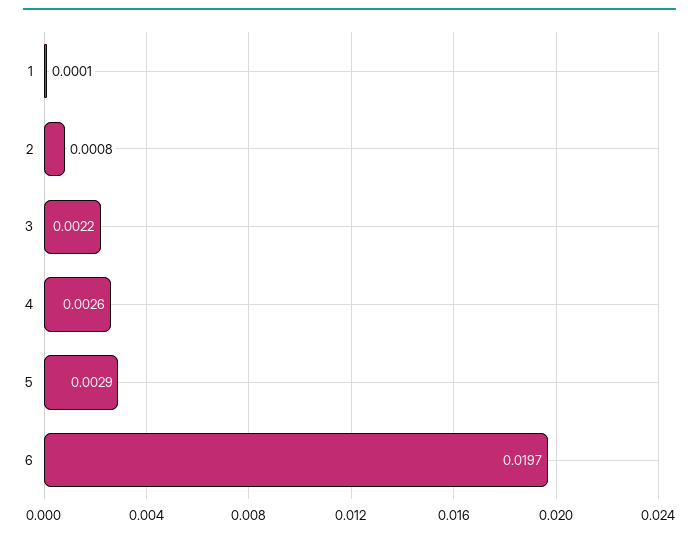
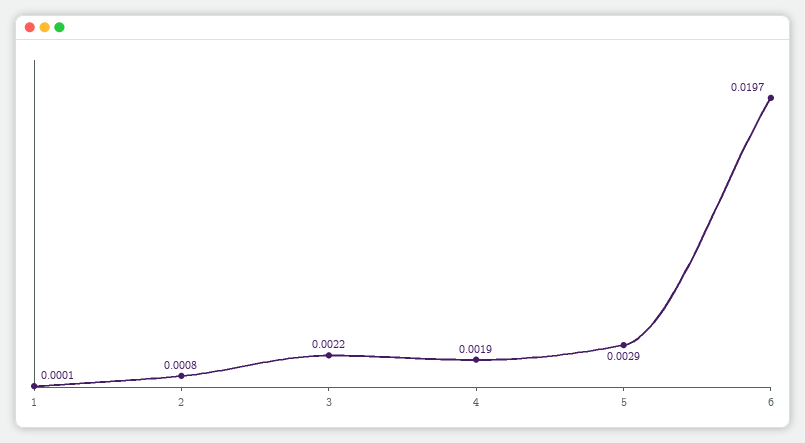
  {
    "1": 0.0001,
    "2": 0.0008,
    "3": 0.0022,
-   "4": 0.0026,
+   "4": 0.0019,
    "5": 0.0029,
    "6": 0.0197
  }

